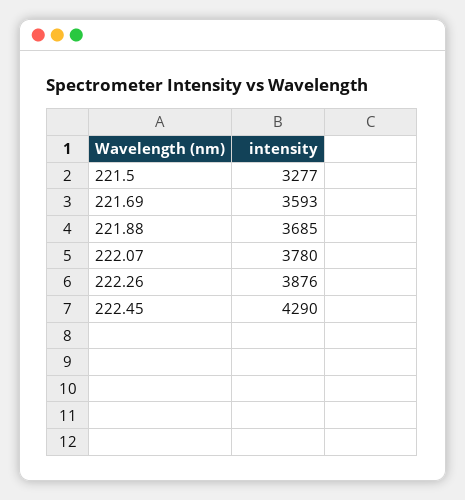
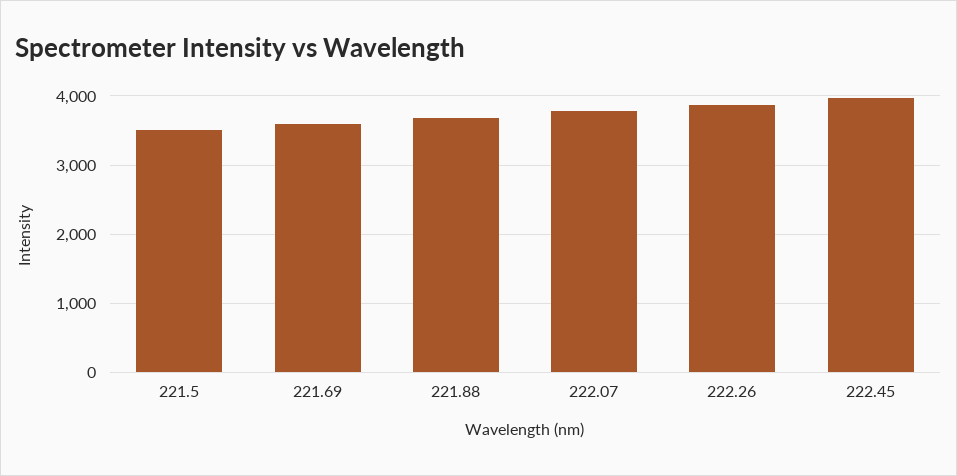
  {
-   "221.5": 3277,
+   "221.5": 3500,
    "221.69": 3593,
    "221.88": 3685,
    "222.07": 3780,
    "222.26": 3876,
-   "222.45": 4290
+   "222.45": 4000
  }

